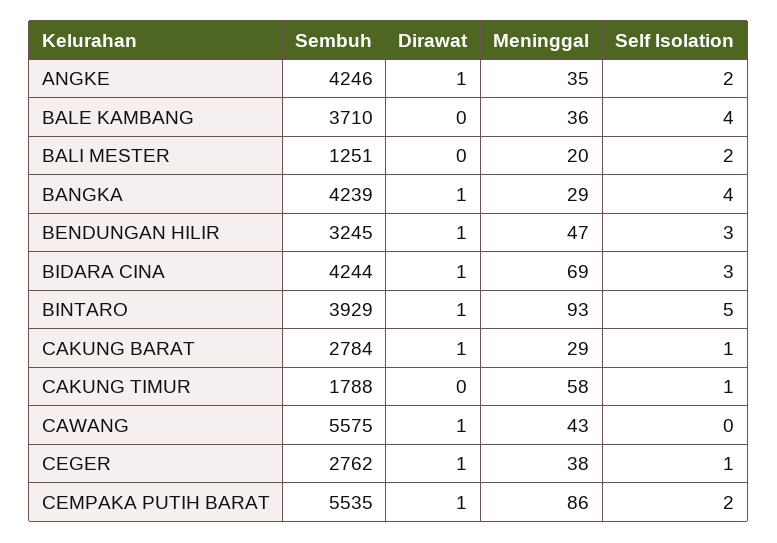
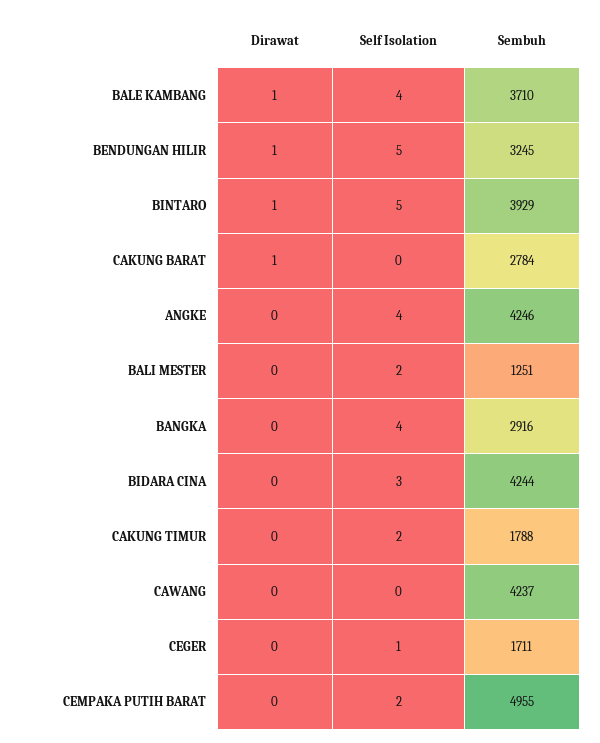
  {
    "Sembuh": {
      "ANGKE": 4246,
      "BALE KAMBANG": 3710,
      "BALI MESTER": 1251,
-     "BANGKA": 4239,
+     "BANGKA": 2916,
      "BENDUNGAN HILIR": 3245,
      "BIDARA CINA": 4244,
      "BINTARO": 3929,
      "CAKUNG BARAT": 2784,
      "CAKUNG TIMUR": 1788,
-     "CAWANG": 5575,
+     "CAWANG": 4237,
-     "CEGER": 2762,
+     "CEGER": 1711,
-     "CEMPAKA PUTIH BARAT": 5535
+     "CEMPAKA PUTIH BARAT": 4955
    },
    "Dirawat": {
-     "ANGKE": 1,
+     "ANGKE": 0,
-     "BALE KAMBANG": 0,
+     "BALE KAMBANG": 1,
      "BALI MESTER": 0,
-     "BANGKA": 1,
+     "BANGKA": 0,
      "BENDUNGAN HILIR": 1,
-     "BIDARA CINA": 1,
+     "BIDARA CINA": 0,
      "BINTARO": 1,
      "CAKUNG BARAT": 1,
      "CAKUNG TIMUR": 0,
-     "CAWANG": 1,
+     "CAWANG": 0,
-     "CEGER": 1,
+     "CEGER": 0,
-     "CEMPAKA PUTIH BARAT": 1
+     "CEMPAKA PUTIH BARAT": 0
    },
-   "Meninggal": {
-     "ANGKE": 35,
-     "BALE KAMBANG": 36,
-     "BALI MESTER": 20,
-     "BANGKA": 29,
-     "BENDUNGAN HILIR": 47,
-     "BIDARA CINA": 69,
-     "BINTARO": 93,
-     "CAKUNG BARAT": 29,
-     "CAKUNG TIMUR": 58,
-     "CAWANG": 43,
-     "CEGER": 38,
-     "CEMPAKA PUTIH BARAT": 86
-   },
    "Self Isolation": {
-     "ANGKE": 2,
+     "ANGKE": 4,
      "BALE KAMBANG": 4,
      "BALI MESTER": 2,
      "BANGKA": 4,
-     "BENDUNGAN HILIR": 3,
+     "BENDUNGAN HILIR": 5,
      "BIDARA CINA": 3,
      "BINTARO": 5,
-     "CAKUNG BARAT": 1,
+     "CAKUNG BARAT": 0,
-     "CAKUNG TIMUR": 1,
+     "CAKUNG TIMUR": 2,
      "CAWANG": 0,
      "CEGER": 1,
      "CEMPAKA PUTIH BARAT": 2
    }
  }

